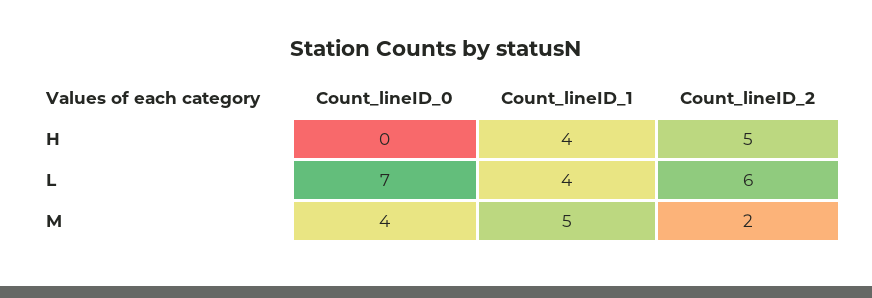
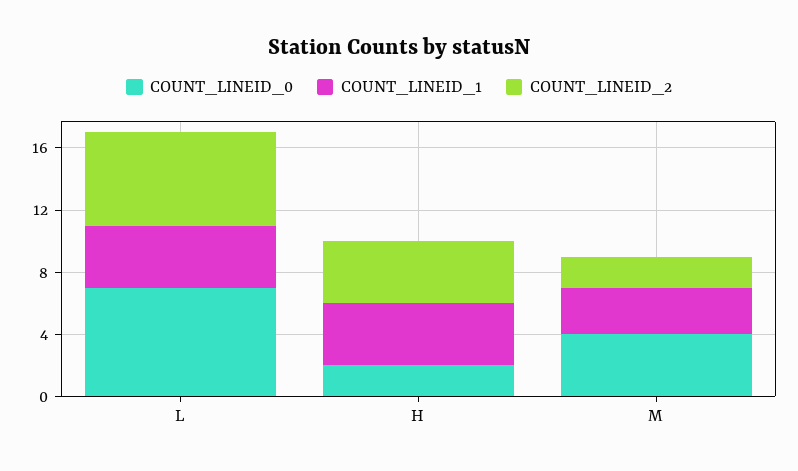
  {
    "Count_lineID_0": {
-     "H": 0,
+     "H": 2,
      "L": 7,
      "M": 4
    },
    "Count_lineID_1": {
      "H": 4,
      "L": 4,
-     "M": 5
+     "M": 3
    },
    "Count_lineID_2": {
-     "H": 5,
+     "H": 4,
      "L": 6,
      "M": 2
    }
  }

